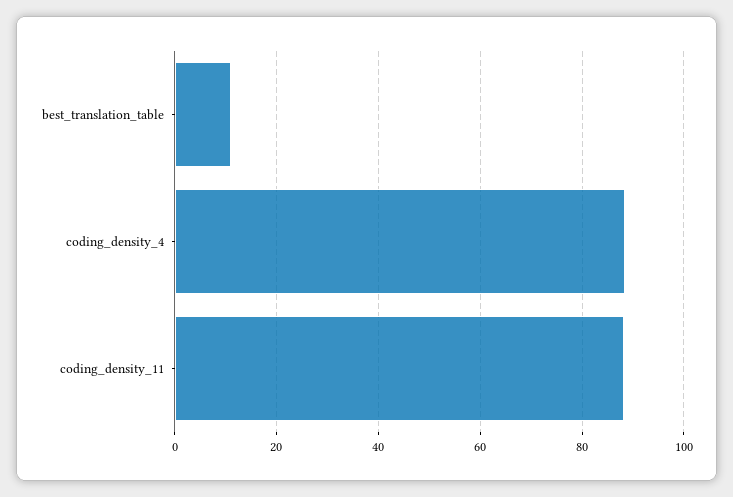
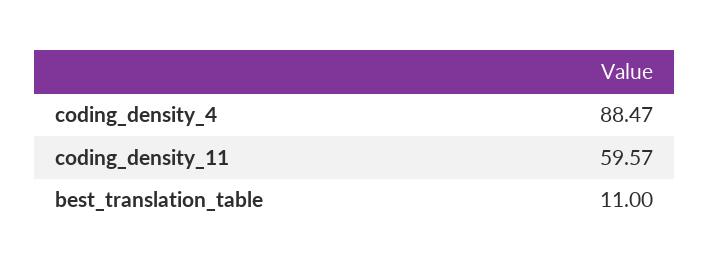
  {
    "best_translation_table": 11,
    "coding_density_4": 88.47,
-   "coding_density_11": 88
+   "coding_density_11": 59.57
  }

